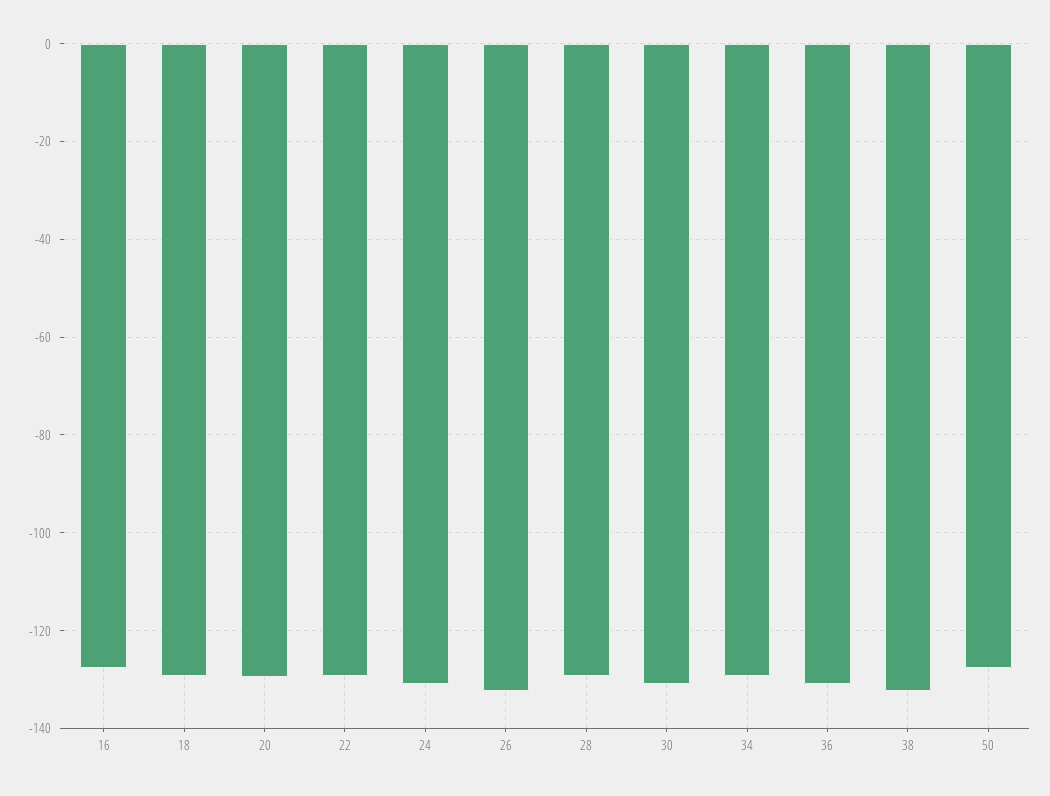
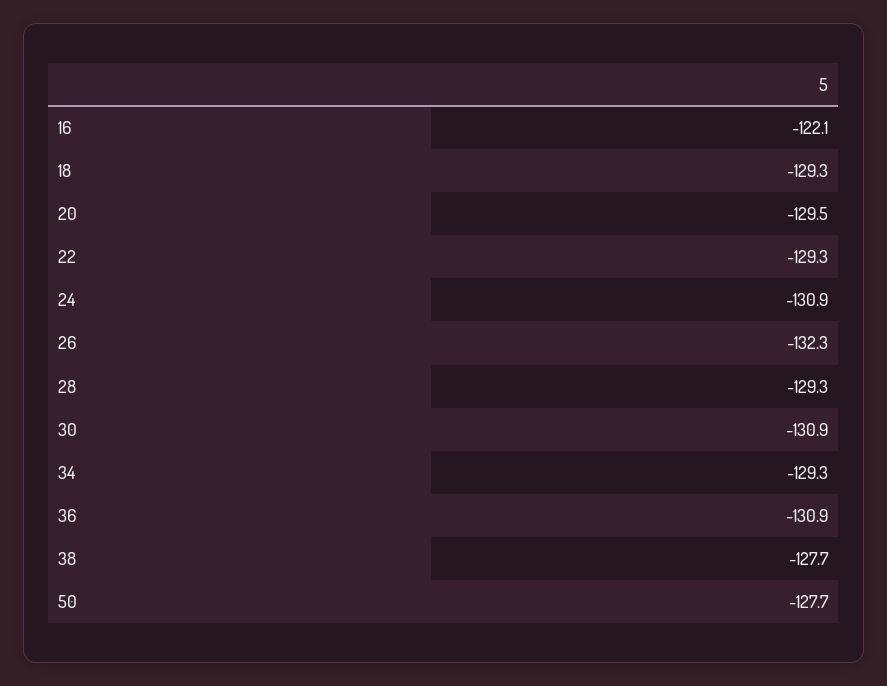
  {
-   "16": -128,
+   "16": -122.1,
    "18": -129.3,
    "20": -129.5,
    "22": -129.3,
    "24": -130.9,
    "26": -132.3,
    "28": -129.3,
    "30": -130.9,
    "34": -129.3,
    "36": -130.9,
-   "38": -132,
+   "38": -127.7,
    "50": -127.7
  }

